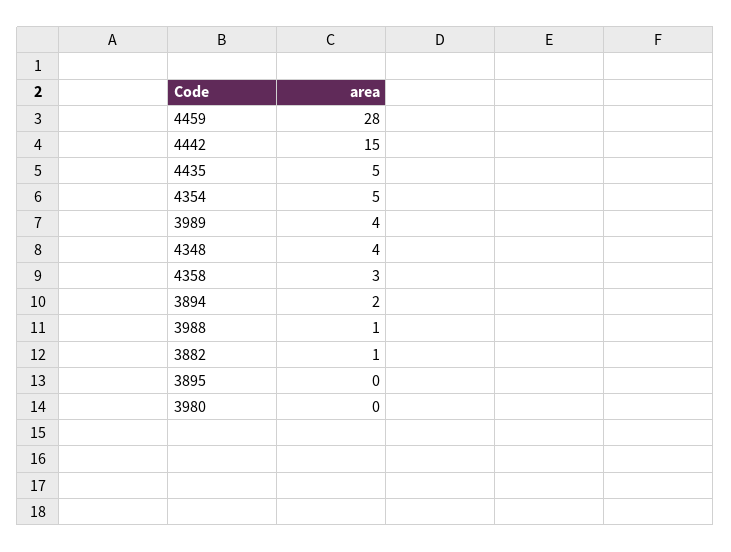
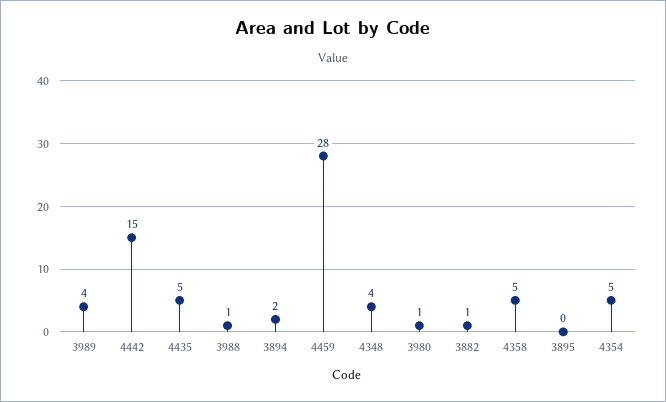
  {
    "4459": 28,
    "4442": 15,
    "4435": 5,
    "4354": 5,
    "3989": 4,
    "4348": 4,
-   "4358": 3,
+   "4358": 5,
    "3894": 2,
    "3988": 1,
    "3882": 1,
    "3895": 0,
-   "3980": 0
+   "3980": 1
  }

